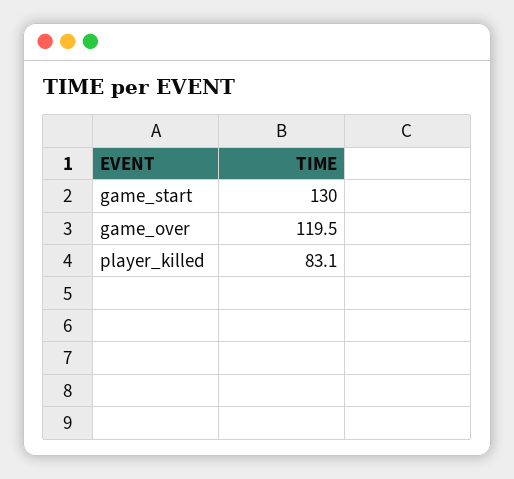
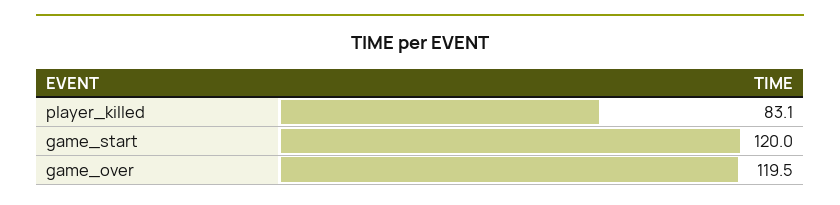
  {
-   "game_start": 130,
+   "game_start": 120,
    "game_over": 119.5,
    "player_killed": 83.1
  }

